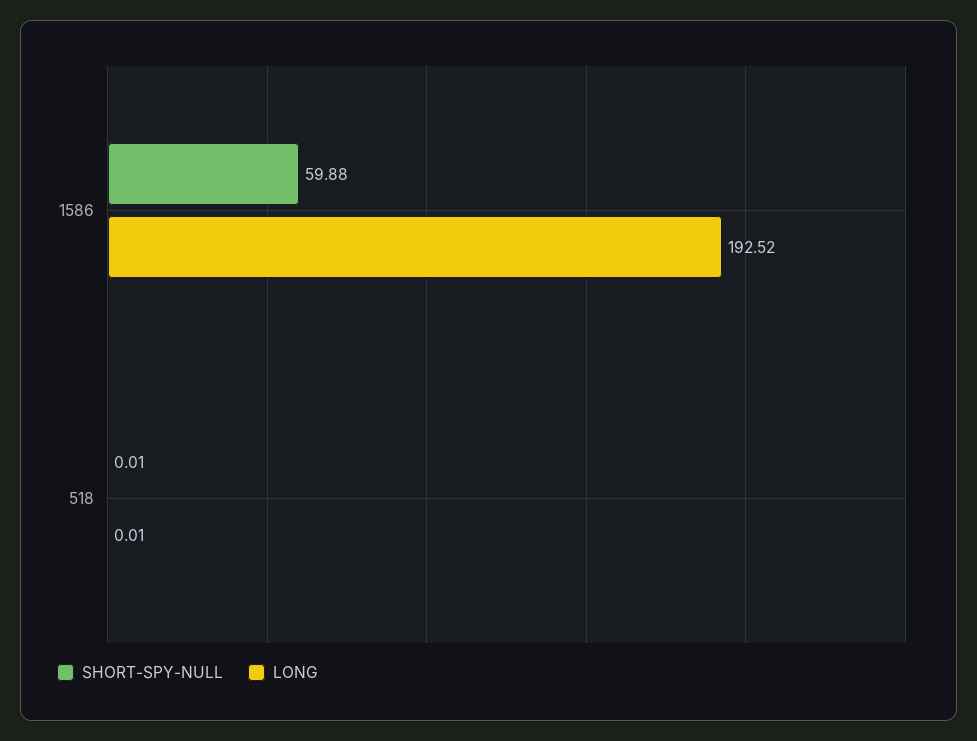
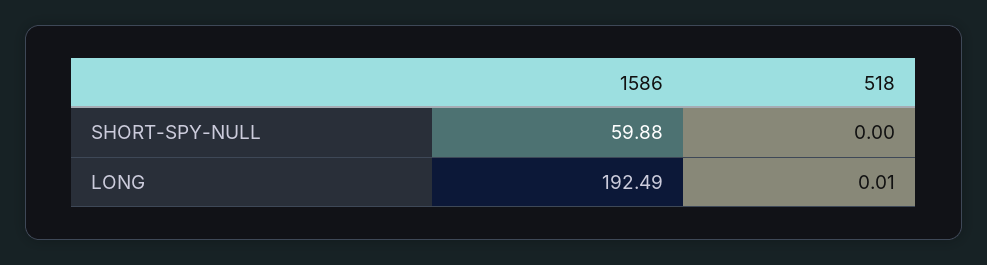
  {
    "SHORT-SPY-NULL": {
      "1586": 59.88,
-     "518": 0.01
+     "518": 0
    },
    "LONG": {
-     "1586": 192.52,
+     "1586": 192.49,
      "518": 0.01
    }
  }

